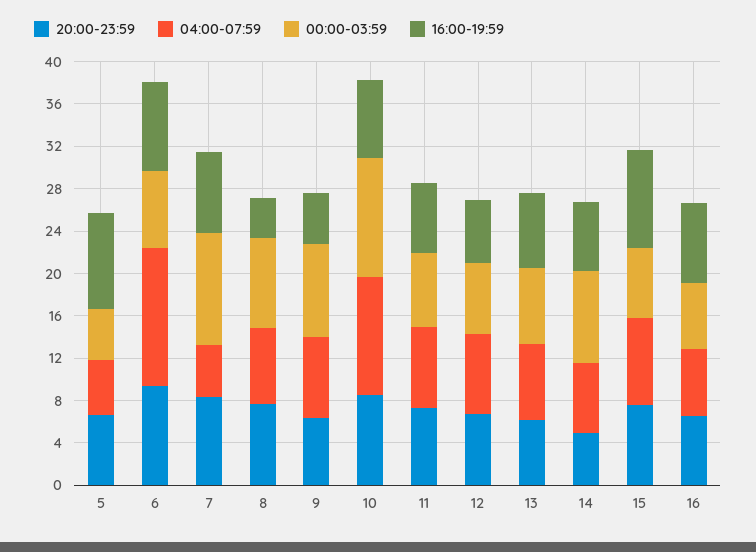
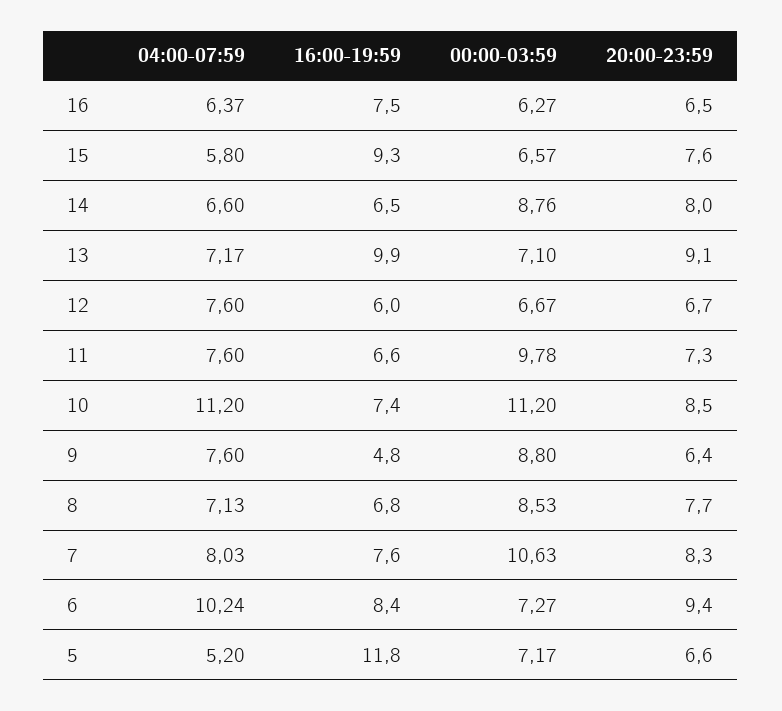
  {
    "20:00-23:59": {
      "5": 6.6,
      "6": 9.4,
      "7": 8.3,
      "8": 7.7,
      "9": 6.4,
      "10": 8.5,
      "11": 7.3,
      "12": 6.7,
-     "13": 6,
+     "13": 9.1,
-     "14": 5,
+     "14": 8,
      "15": 7.6,
      "16": 6.5
    },
    "04:00-07:59": {
      "5": 5.2,
-     "6": 13,
+     "6": 10.24,
-     "7": 5,
+     "7": 8.03,
      "8": 7.13,
      "9": 7.6,
      "10": 11.2,
      "11": 7.6,
      "12": 7.6,
      "13": 7.17,
      "14": 6.6,
-     "15": 8,
+     "15": 5.8,
      "16": 6.37
    },
    "00:00-03:59": {
-     "5": 5,
+     "5": 7.17,
      "6": 7.27,
      "7": 10.63,
      "8": 8.53,
      "9": 8.8,
      "10": 11.2,
-     "11": 7,
+     "11": 9.78,
      "12": 6.67,
      "13": 7.1,
      "14": 8.76,
      "15": 6.57,
      "16": 6.27
    },
    "16:00-19:59": {
-     "5": 9,
+     "5": 11.8,
      "6": 8.4,
      "7": 7.6,
-     "8": 4,
+     "8": 6.8,
      "9": 4.8,
      "10": 7.4,
      "11": 6.6,
      "12": 6,
-     "13": 7,
+     "13": 9.9,
      "14": 6.5,
      "15": 9.3,
      "16": 7.5
    }
  }

